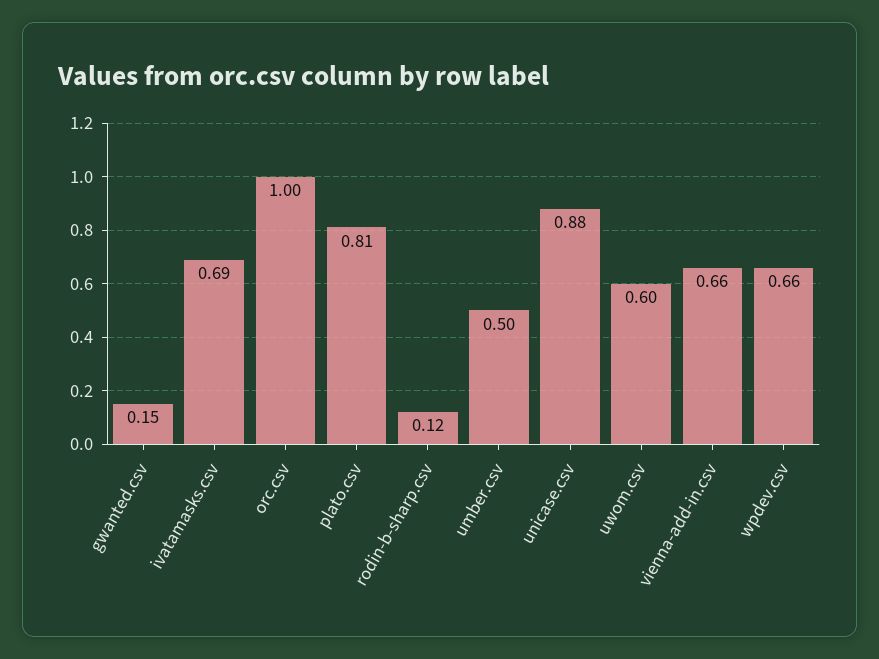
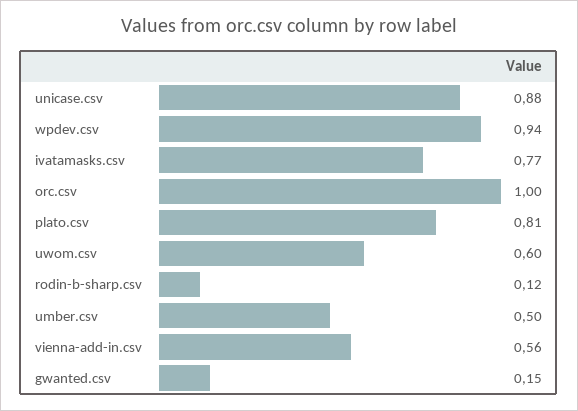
  {
    "gwanted.csv": 0.15,
-   "ivatamasks.csv": 0.69,
+   "ivatamasks.csv": 0.77,
    "orc.csv": 1,
    "plato.csv": 0.81,
    "rodin-b-sharp.csv": 0.12,
    "umber.csv": 0.5,
    "unicase.csv": 0.88,
    "uwom.csv": 0.6,
-   "vienna-add-in.csv": 0.66,
+   "vienna-add-in.csv": 0.56,
-   "wpdev.csv": 0.66
+   "wpdev.csv": 0.94
  }

